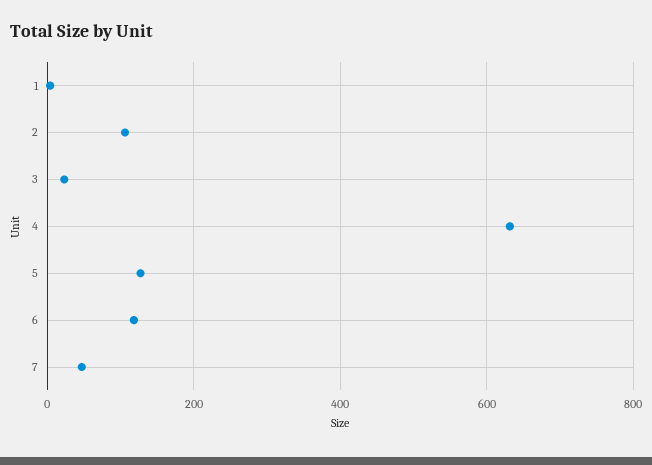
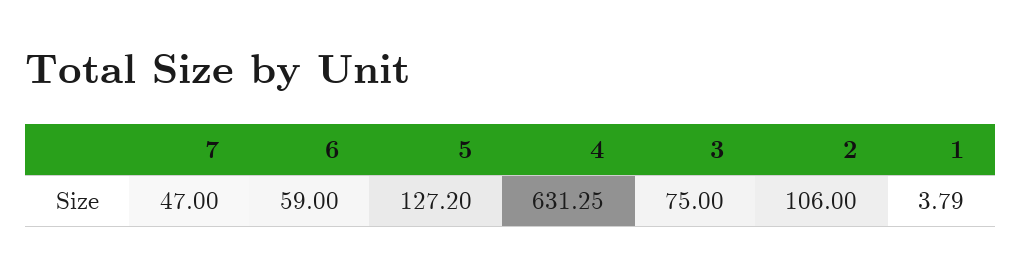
  {
    "1": 3.79,
    "2": 106,
-   "3": 20,
+   "3": 75,
    "4": 631.25,
    "5": 127.2,
-   "6": 120,
+   "6": 59,
    "7": 47
  }

